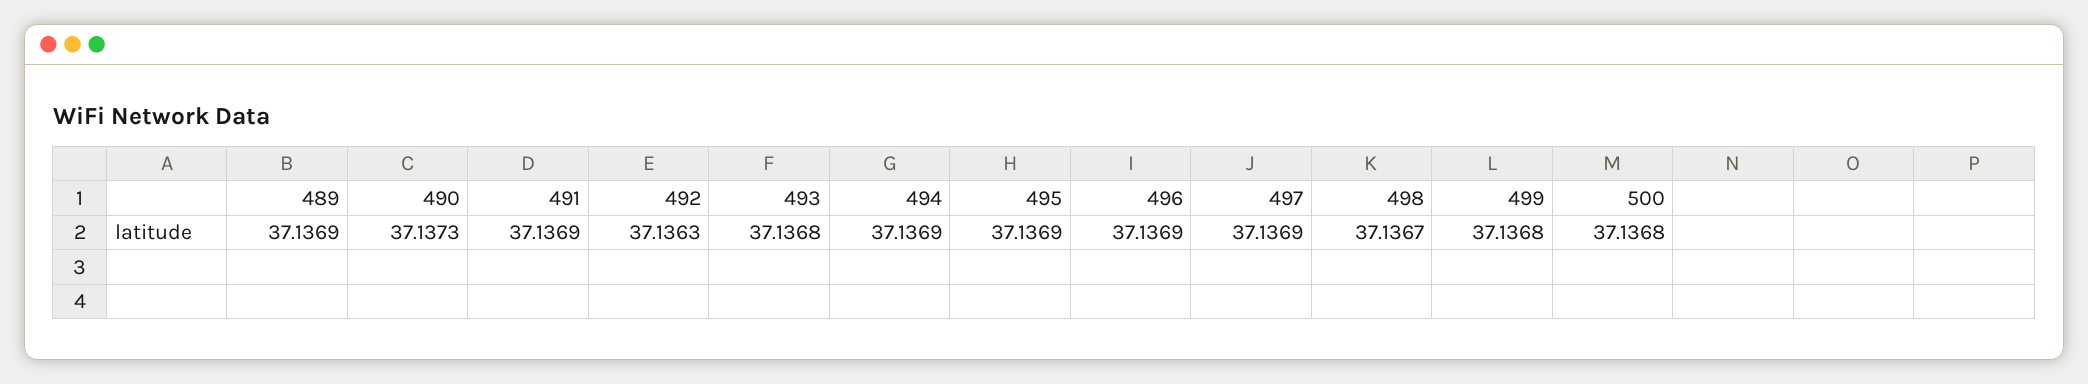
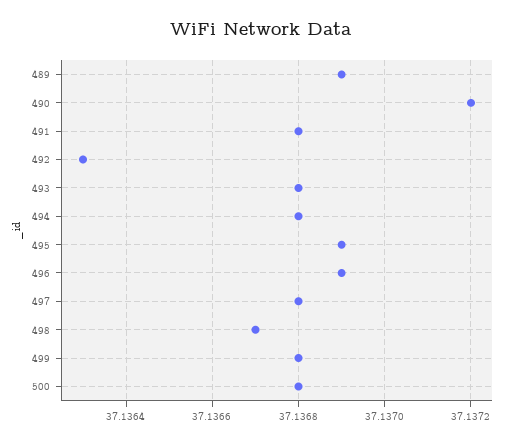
  {
    "489": 37.1369,
-   "490": 37.1373,
+   "490": 37.1372,
-   "491": 37.1369,
+   "491": 37.1368,
    "492": 37.1363,
    "493": 37.1368,
-   "494": 37.1369,
+   "494": 37.1368,
    "495": 37.1369,
    "496": 37.1369,
-   "497": 37.1369,
+   "497": 37.1368,
    "498": 37.1367,
    "499": 37.1368,
    "500": 37.1368
  }

